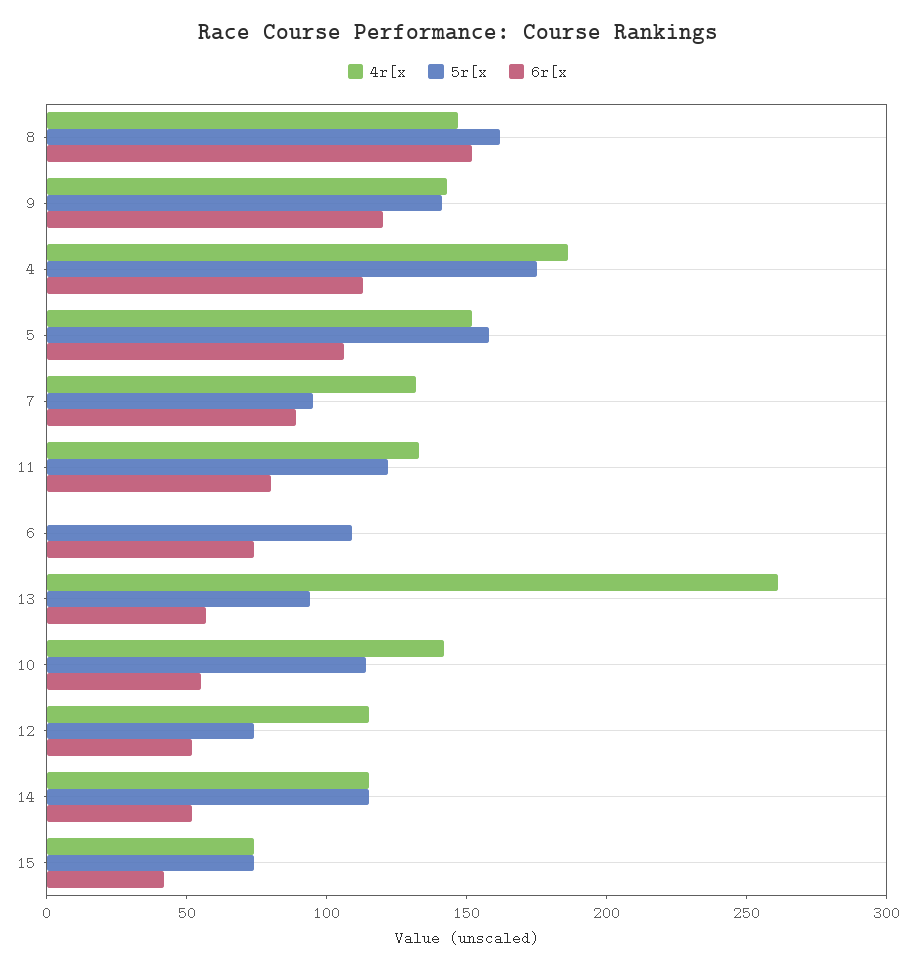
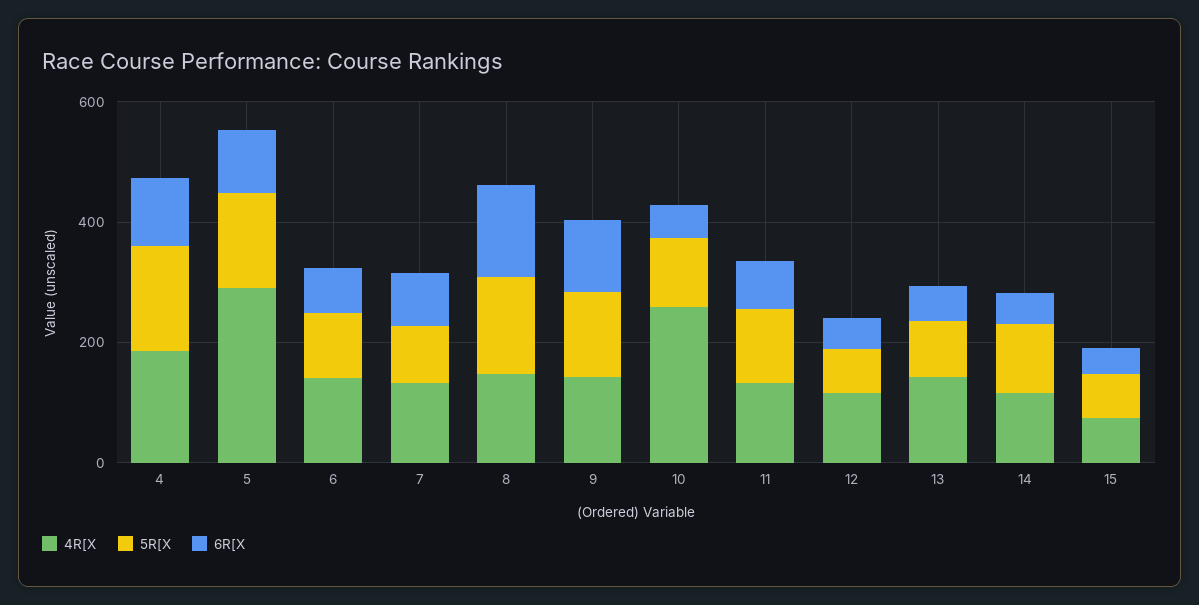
  {
    "4r[x": {
      "8": 150,
      "9": 140,
      "4": 190,
-     "5": 150,
+     "5": 300,
      "7": 130,
      "11": 130,
-     "6": 0,
+     "6": 150,
-     "13": 260,
+     "13": 150,
-     "10": 140,
+     "10": 250,
      "12": 120,
      "14": 120,
      "15": 70
    },
    "5r[x": {
      "8": 160,
      "9": 140,
      "4": 180,
      "5": 160,
      "7": 100,
      "11": 120,
      "6": 110,
      "13": 90,
      "10": 110,
      "12": 70,
      "14": 120,
      "15": 70
    },
    "6r[x": {
      "8": 150,
      "9": 120,
      "4": 110,
      "5": 110,
      "7": 90,
      "11": 80,
      "6": 70,
      "13": 60,
      "10": 60,
      "12": 50,
      "14": 50,
      "15": 40
    }
  }

